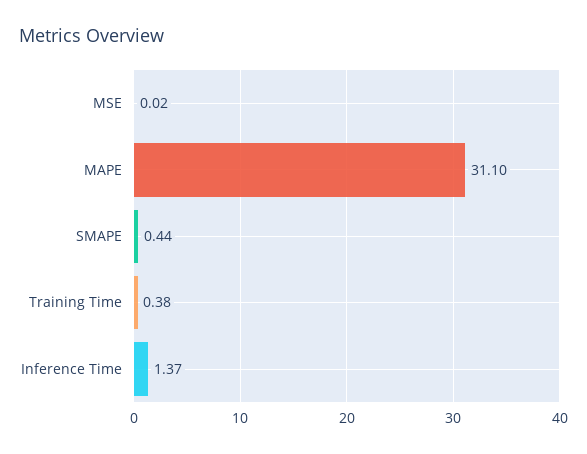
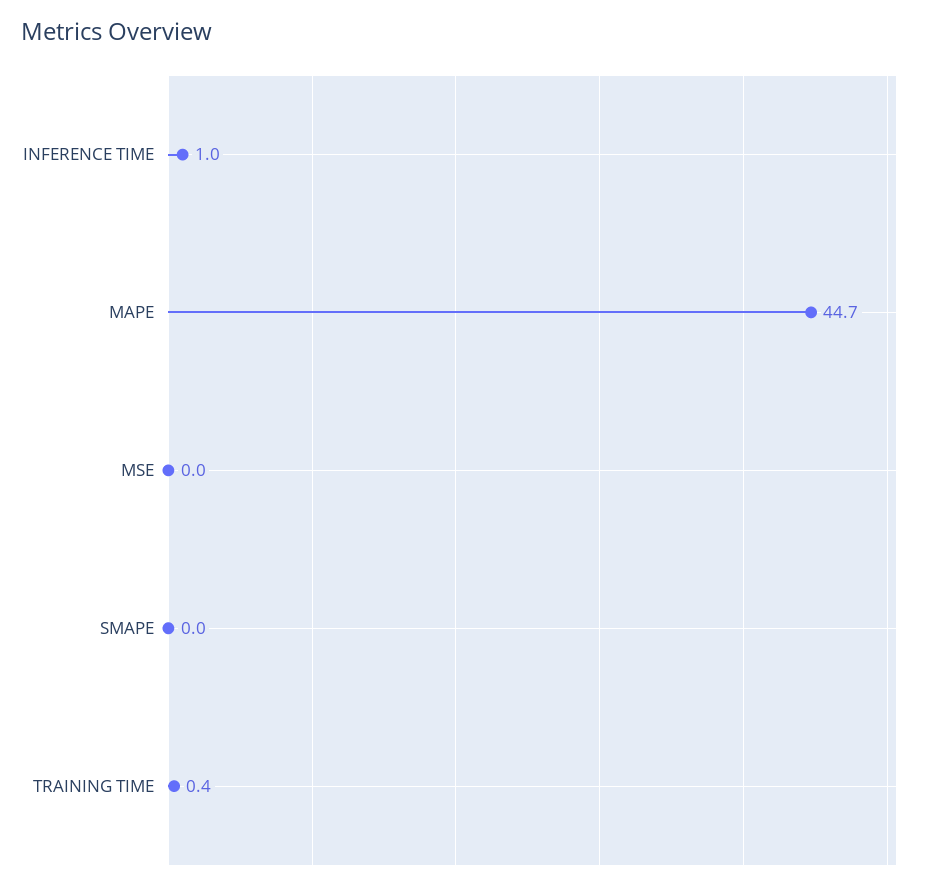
  {
    "MSE": 0.02,
-   "MAPE": 31.1,
+   "MAPE": 44.7,
-   "SMAPE": 0.44,
+   "SMAPE": 0,
    "Training Time": 0.38,
-   "Inference Time": 1.37
+   "Inference Time": 1
  }

